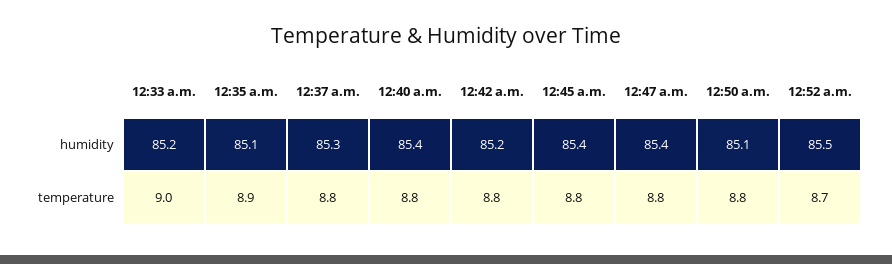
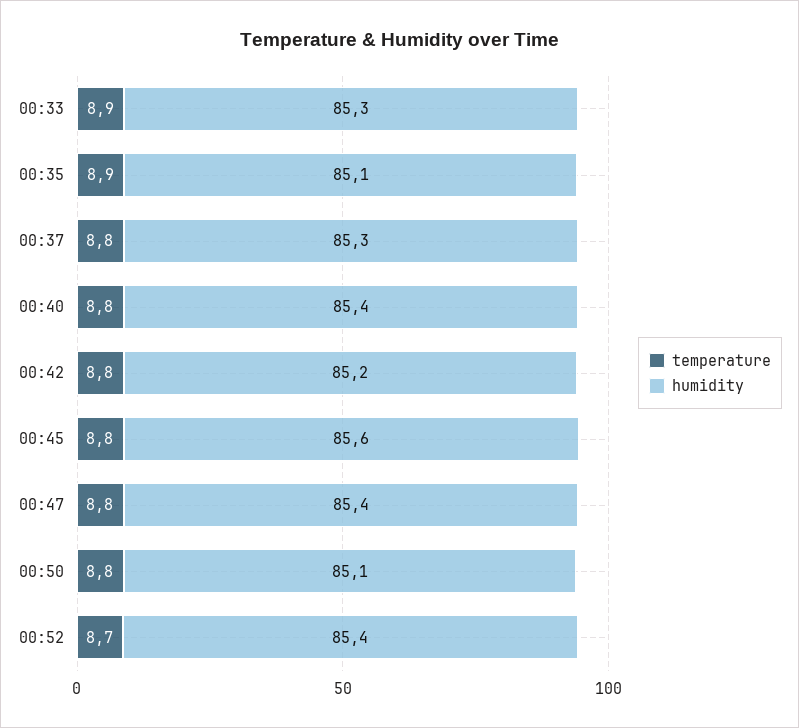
  {
    "humidity": {
-     "12:33 a.m.": 85.2,
+     "12:33 a.m.": 85.3,
      "12:35 a.m.": 85.1,
      "12:37 a.m.": 85.3,
      "12:40 a.m.": 85.4,
      "12:42 a.m.": 85.2,
-     "12:45 a.m.": 85.4,
+     "12:45 a.m.": 85.6,
      "12:47 a.m.": 85.4,
      "12:50 a.m.": 85.1,
-     "12:52 a.m.": 85.5
+     "12:52 a.m.": 85.4
    },
    "temperature": {
-     "12:33 a.m.": 9,
+     "12:33 a.m.": 8.9,
      "12:35 a.m.": 8.9,
      "12:37 a.m.": 8.8,
      "12:40 a.m.": 8.8,
      "12:42 a.m.": 8.8,
      "12:45 a.m.": 8.8,
      "12:47 a.m.": 8.8,
      "12:50 a.m.": 8.8,
      "12:52 a.m.": 8.7
    }
  }

